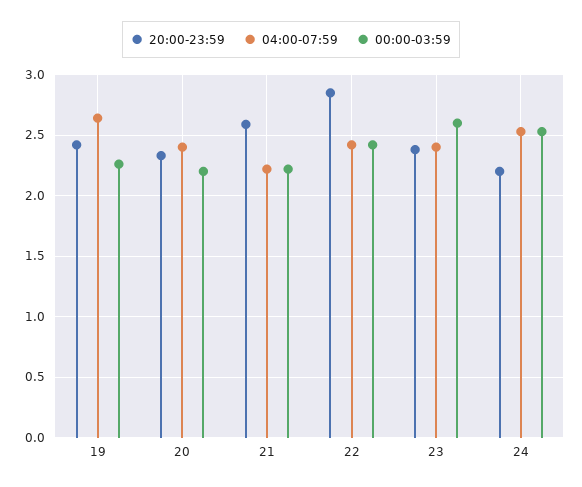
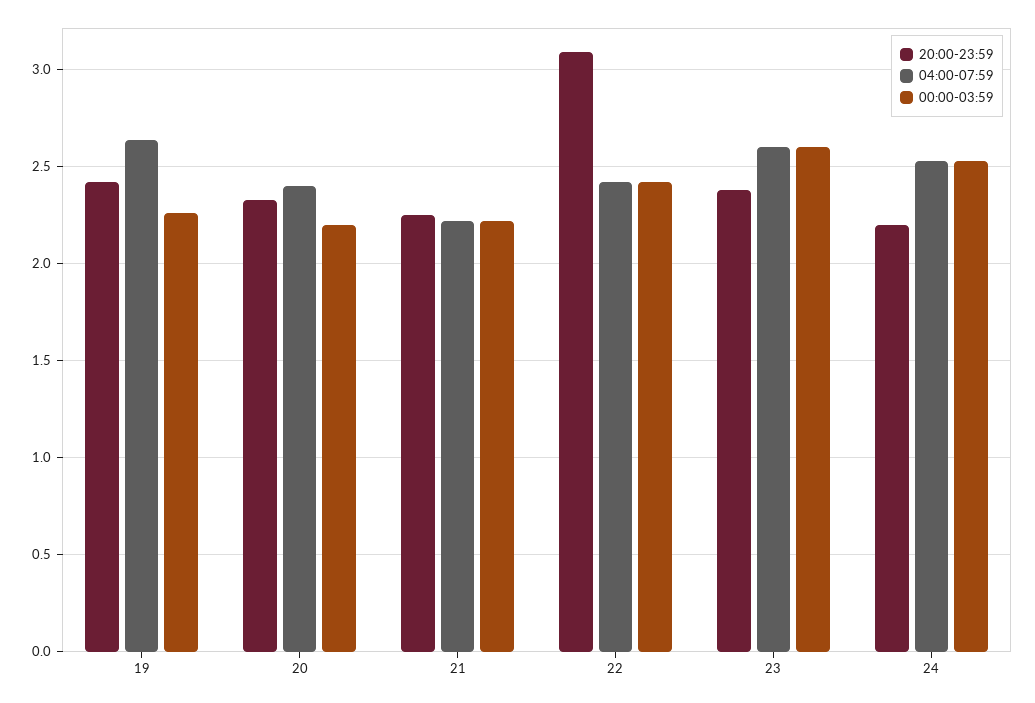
  {
    "20:00-23:59": {
      "19": 2.4,
      "20": 2.35,
-     "21": 2.6,
+     "21": 2.25,
-     "22": 2.85,
+     "22": 3.1,
      "23": 2.4,
      "24": 2.2
    },
    "04:00-07:59": {
      "19": 2.65,
      "20": 2.4,
      "21": 2.2,
      "22": 2.4,
-     "23": 2.4,
+     "23": 2.6,
      "24": 2.55
    },
    "00:00-03:59": {
      "19": 2.25,
      "20": 2.2,
      "21": 2.2,
      "22": 2.4,
      "23": 2.6,
      "24": 2.55
    }
  }

